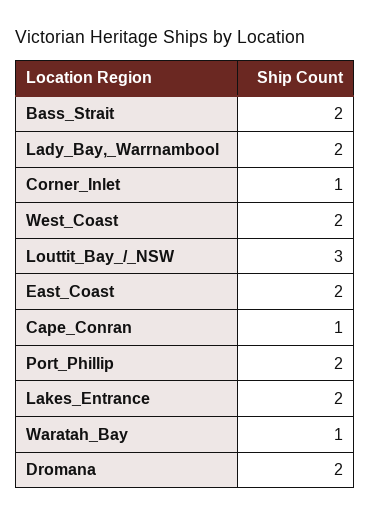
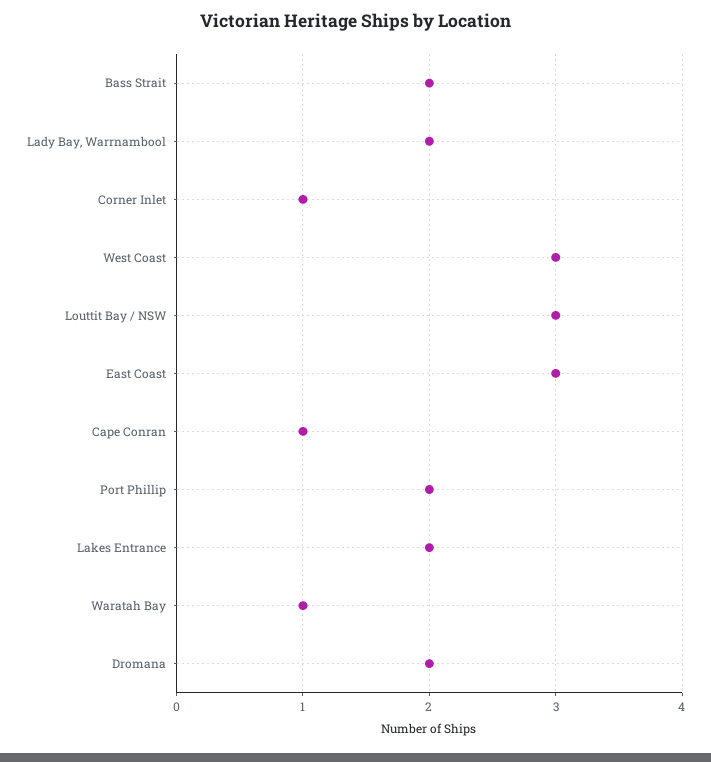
  {
    "Bass_Strait": 2,
    "Lady_Bay,_Warrnambool": 2,
    "Corner_Inlet": 1,
-   "West_Coast": 2,
+   "West_Coast": 3,
    "Louttit_Bay_/_NSW": 3,
-   "East_Coast": 2,
+   "East_Coast": 3,
    "Cape_Conran": 1,
    "Port_Phillip": 2,
    "Lakes_Entrance": 2,
    "Waratah_Bay": 1,
    "Dromana": 2
  }

